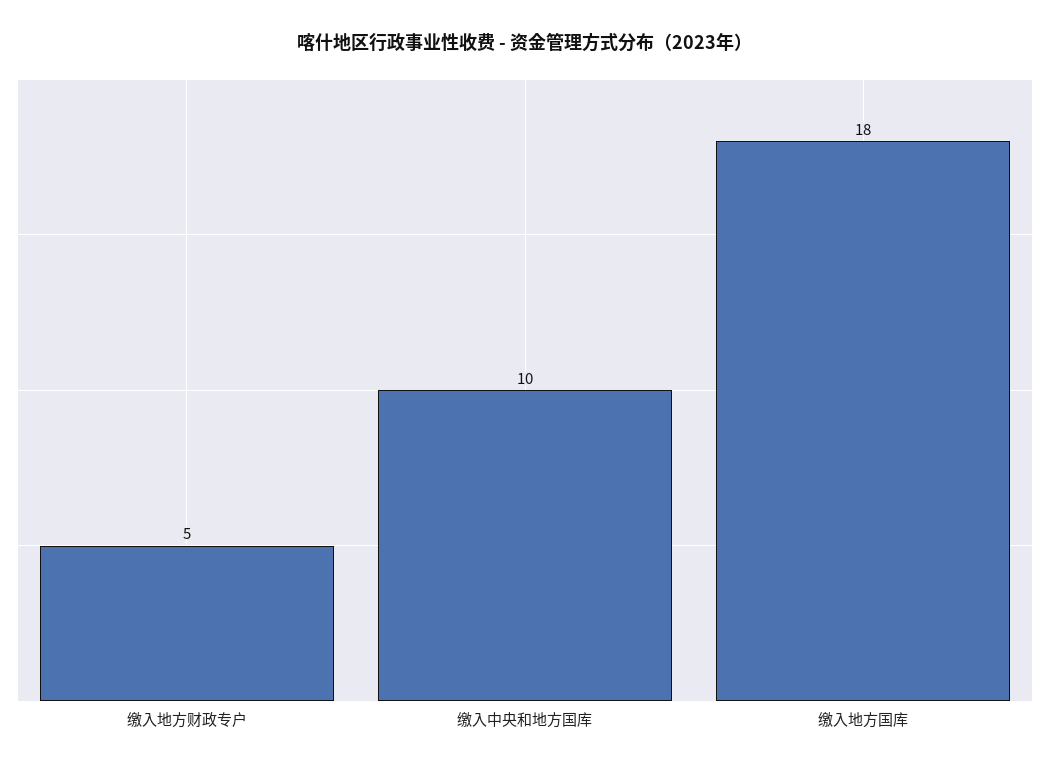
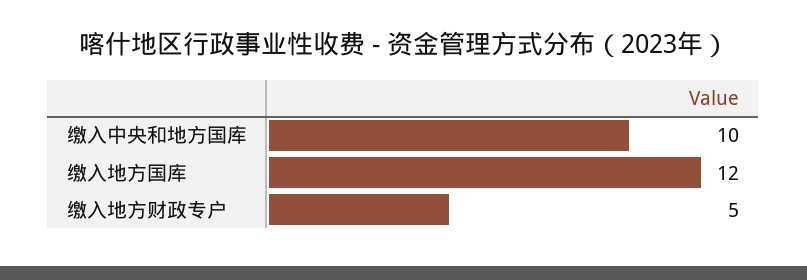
  {
    "缴入地方财政专户": 5,
    "缴入中央和地方国库": 10,
-   "缴入地方国库": 18
+   "缴入地方国库": 12
  }

